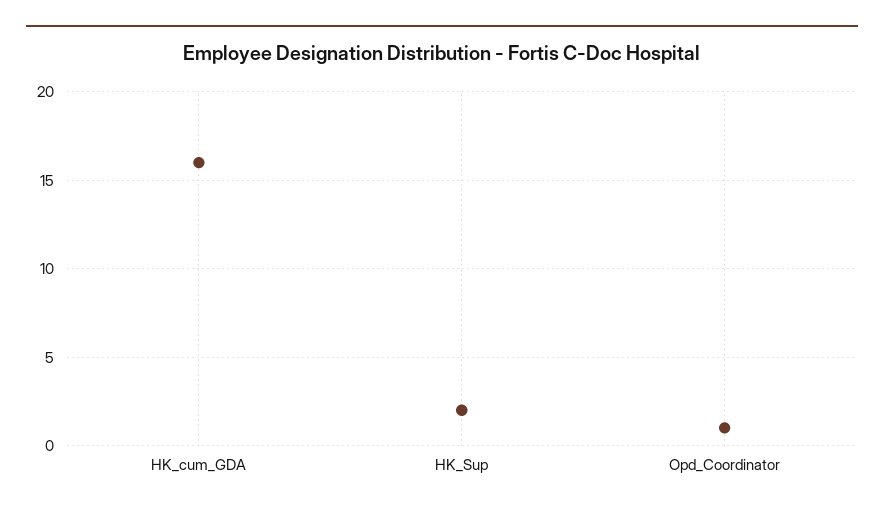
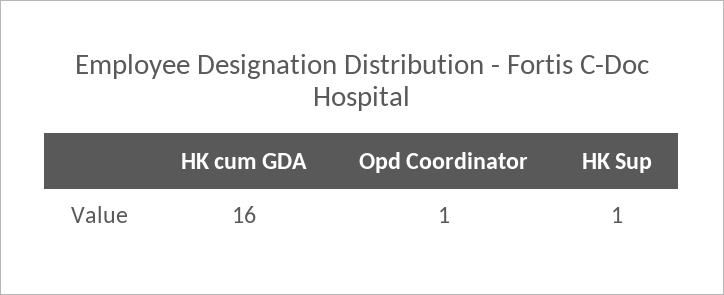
  {
    "HK_cum_GDA": 16,
-   "HK_Sup": 2,
+   "HK_Sup": 1,
    "Opd_Coordinator": 1
  }

